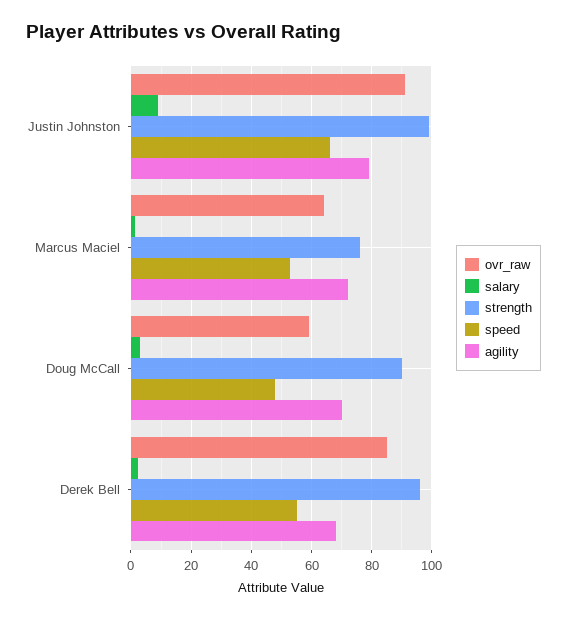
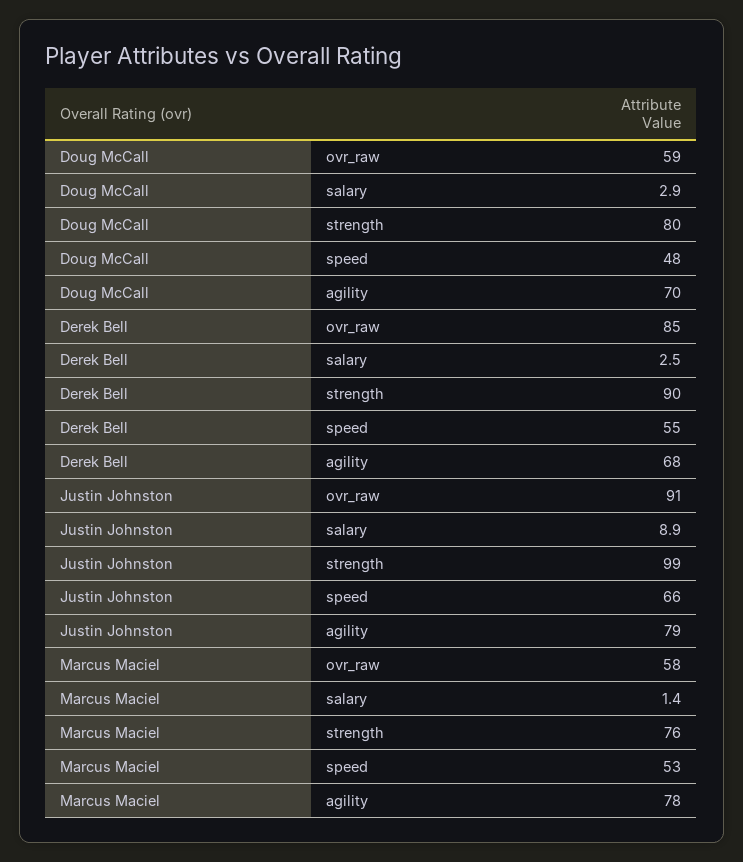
  {
    "ovr_raw": {
      "Justin Johnston": 91,
-     "Marcus Maciel": 64,
+     "Marcus Maciel": 58,
      "Doug McCall": 59,
      "Derek Bell": 85
    },
    "salary": {
      "Justin Johnston": 8.9,
      "Marcus Maciel": 1.4,
      "Doug McCall": 2.9,
      "Derek Bell": 2.5
    },
    "strength": {
      "Justin Johnston": 99,
      "Marcus Maciel": 76,
-     "Doug McCall": 90,
+     "Doug McCall": 80,
-     "Derek Bell": 96
+     "Derek Bell": 90
    },
    "speed": {
      "Justin Johnston": 66,
      "Marcus Maciel": 53,
      "Doug McCall": 48,
      "Derek Bell": 55
    },
    "agility": {
      "Justin Johnston": 79,
-     "Marcus Maciel": 72,
+     "Marcus Maciel": 78,
      "Doug McCall": 70,
      "Derek Bell": 68
    }
  }

